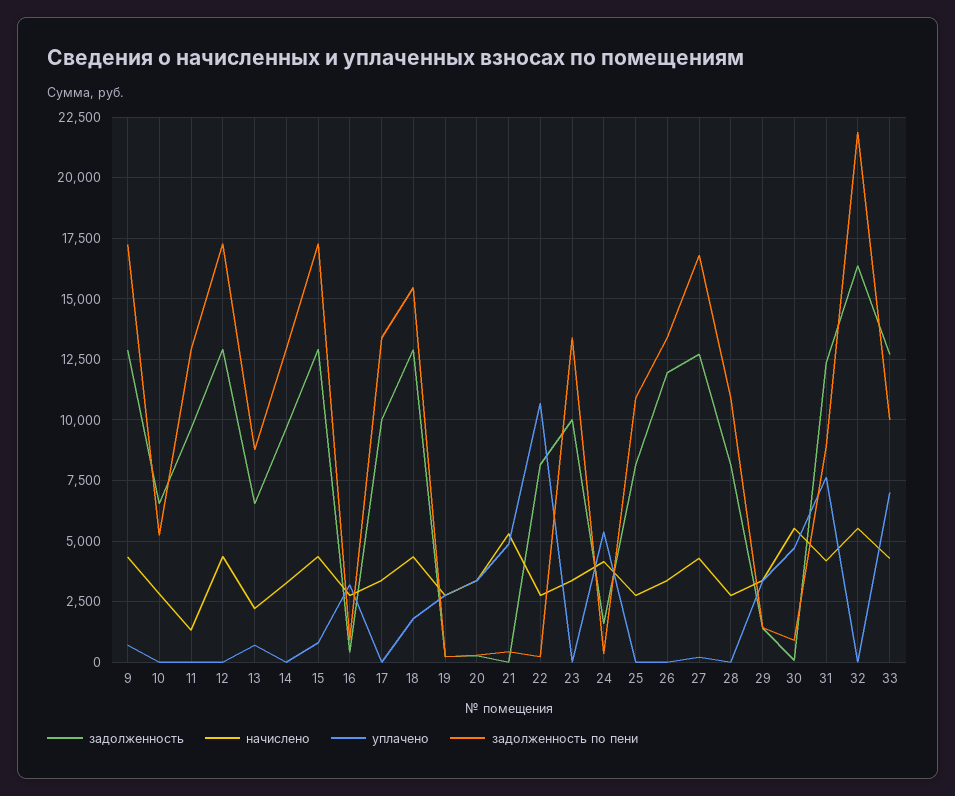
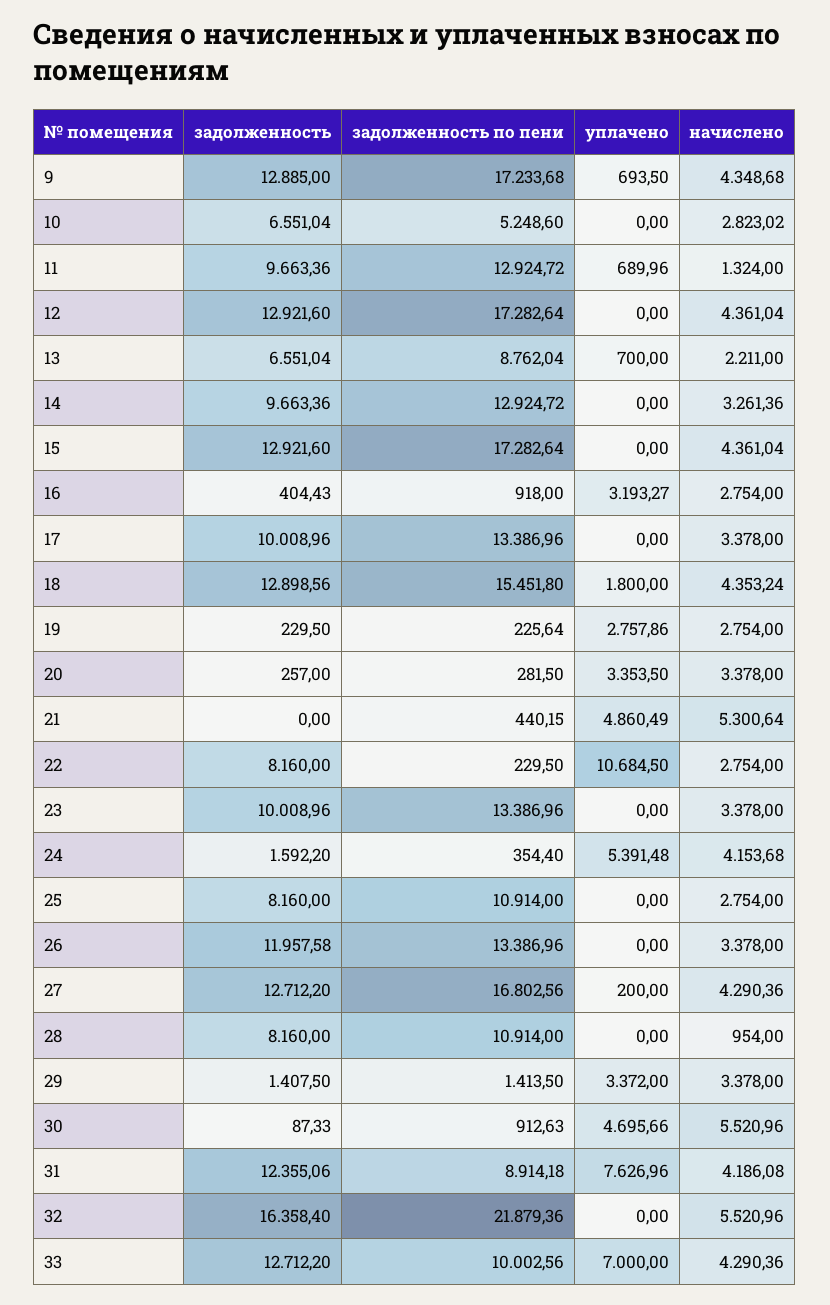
  {
    "задолженность": {
      "9": 12885,
      "10": 6551.04,
      "11": 9663.36,
      "12": 12921.6,
      "13": 6551.04,
      "14": 9663.36,
      "15": 12921.6,
      "16": 404.43,
      "17": 10008.96,
      "18": 12898.56,
      "19": 229.5,
      "20": 257,
      "21": 0,
      "22": 8160,
      "23": 10008.96,
      "24": 1592.2,
      "25": 8160,
      "26": 11957.58,
      "27": 12712.2,
      "28": 8160,
      "29": 1407.5,
      "30": 87.33,
      "31": 12355.06,
      "32": 16358.4,
      "33": 12712.2
    },
    "начислено": {
      "9": 4348.68,
      "10": 2823.02,
      "11": 1324,
      "12": 4361.04,
      "13": 2211,
      "14": 3261.36,
      "15": 4361.04,
      "16": 2754,
      "17": 3378,
      "18": 4353.24,
      "19": 2754,
      "20": 3378,
      "21": 5300.64,
      "22": 2754,
      "23": 3378,
      "24": 4153.68,
      "25": 2754,
      "26": 3378,
      "27": 4290.36,
-     "28": 2750,
+     "28": 954,
      "29": 3378,
      "30": 5520.96,
      "31": 4186.08,
      "32": 5520.96,
      "33": 4290.36
    },
    "уплачено": {
      "9": 693.5,
      "10": 0,
-     "11": 0,
+     "11": 689.96,
      "12": 0,
      "13": 700,
      "14": 0,
-     "15": 750,
+     "15": 0,
      "16": 3193.27,
      "17": 0,
      "18": 1800,
      "19": 2757.86,
      "20": 3353.5,
      "21": 4860.49,
      "22": 10684.5,
      "23": 0,
      "24": 5391.48,
      "25": 0,
      "26": 0,
      "27": 200,
      "28": 0,
      "29": 3372,
      "30": 4695.66,
      "31": 7626.96,
      "32": 0,
      "33": 7000
    },
    "задолженность по пени": {
      "9": 17233.68,
      "10": 5248.6,
      "11": 12924.72,
      "12": 17282.64,
      "13": 8762.04,
      "14": 12924.72,
      "15": 17282.64,
      "16": 918,
      "17": 13386.96,
      "18": 15451.8,
      "19": 225.64,
      "20": 281.5,
      "21": 440.15,
      "22": 229.5,
      "23": 13386.96,
      "24": 354.4,
      "25": 10914,
      "26": 13386.96,
      "27": 16802.56,
      "28": 10914,
      "29": 1413.5,
      "30": 912.63,
      "31": 8914.18,
      "32": 21879.36,
      "33": 10002.56
    }
  }

